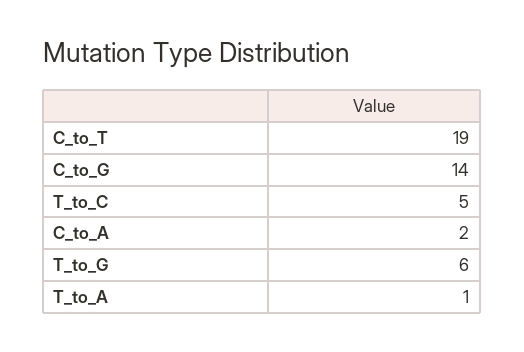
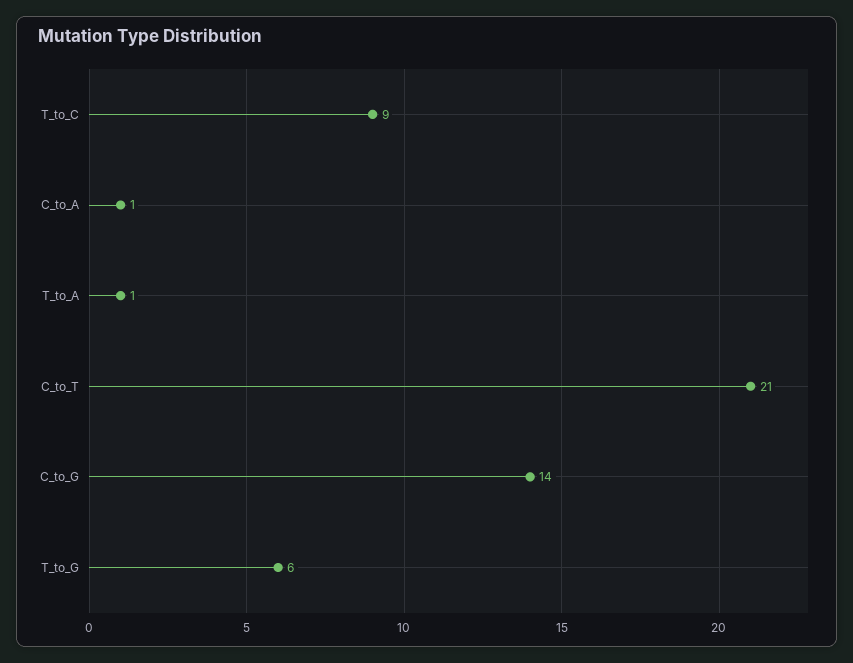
  {
-   "C_to_T": 19,
+   "C_to_T": 21,
    "C_to_G": 14,
-   "T_to_C": 5,
+   "T_to_C": 9,
-   "C_to_A": 2,
+   "C_to_A": 1,
    "T_to_G": 6,
    "T_to_A": 1
  }

